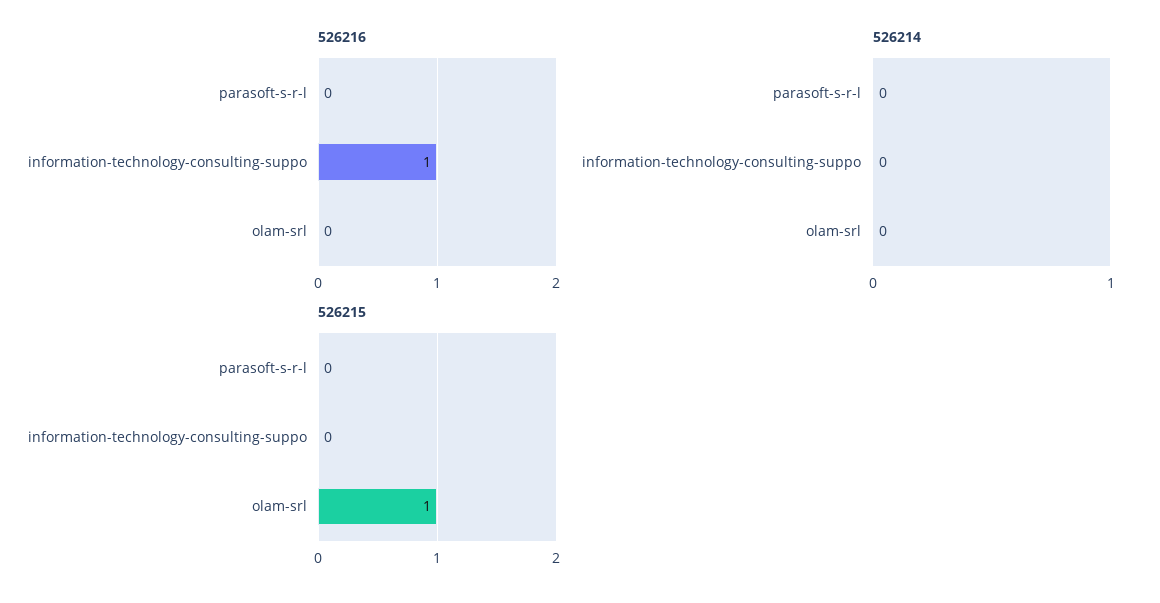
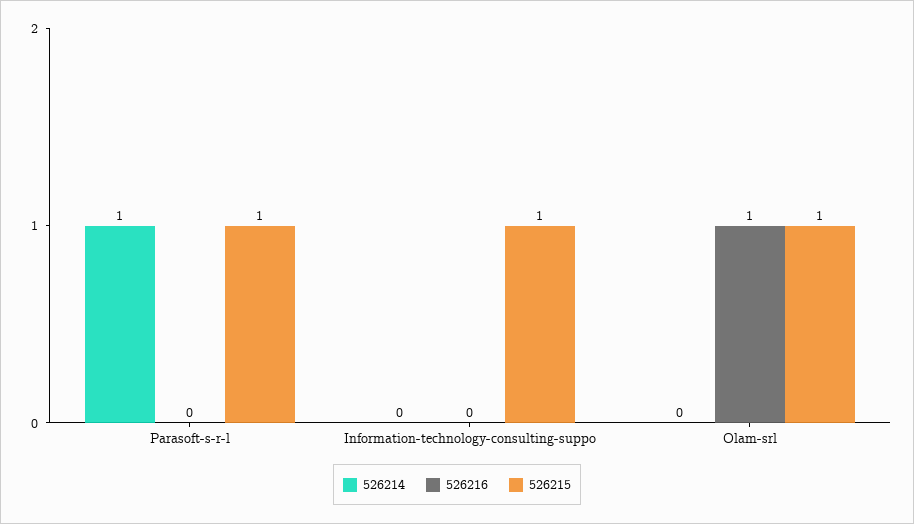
  {
    "526216": {
      "parasoft-s-r-l": 0,
-     "information-technology-consulting-suppo": 1,
+     "information-technology-consulting-suppo": 0,
-     "olam-srl": 0
+     "olam-srl": 1
    },
    "526214": {
-     "parasoft-s-r-l": 0,
+     "parasoft-s-r-l": 1,
      "information-technology-consulting-suppo": 0,
      "olam-srl": 0
    },
    "526215": {
-     "parasoft-s-r-l": 0,
+     "parasoft-s-r-l": 1,
-     "information-technology-consulting-suppo": 0,
+     "information-technology-consulting-suppo": 1,
      "olam-srl": 1
    }
  }

